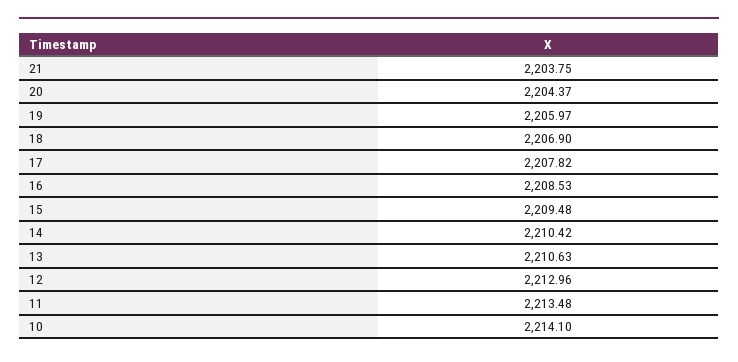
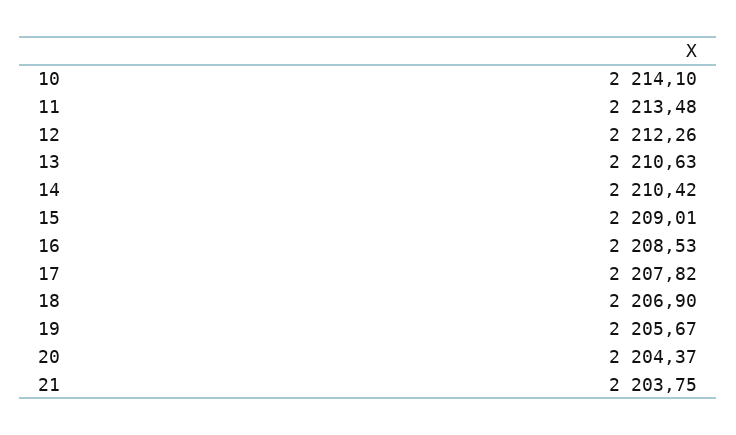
  {
    "21": 2203.75,
    "20": 2204.37,
-   "19": 2205.97,
+   "19": 2205.67,
    "18": 2206.9,
    "17": 2207.82,
    "16": 2208.53,
-   "15": 2209.48,
+   "15": 2209.01,
    "14": 2210.42,
    "13": 2210.63,
-   "12": 2212.96,
+   "12": 2212.26,
    "11": 2213.48,
    "10": 2214.1
  }

